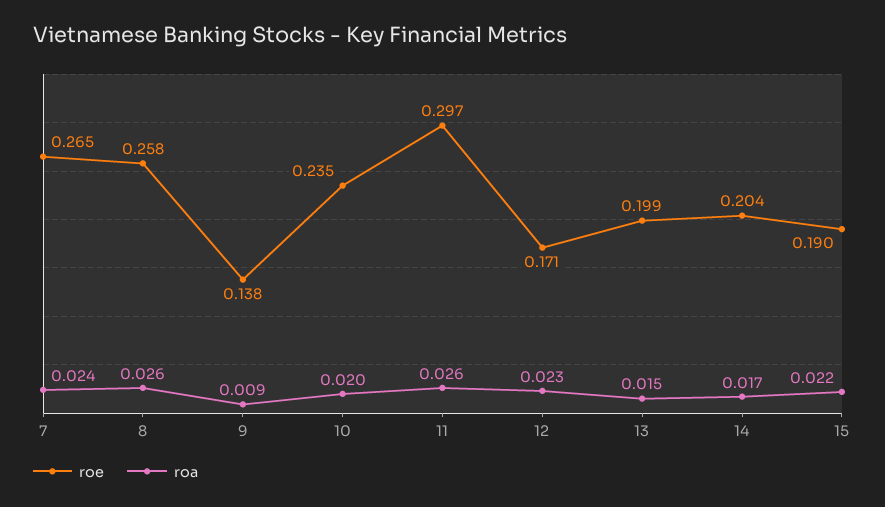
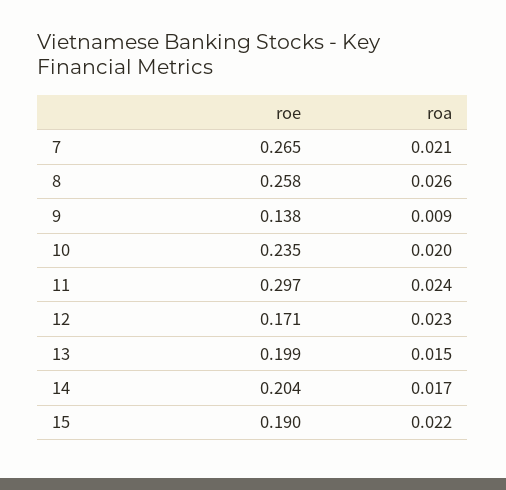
  {
    "roe": {
      "7": 0.265,
      "8": 0.258,
      "9": 0.138,
      "10": 0.235,
      "11": 0.297,
      "12": 0.171,
      "13": 0.199,
      "14": 0.204,
      "15": 0.19
    },
    "roa": {
-     "7": 0.024,
+     "7": 0.021,
      "8": 0.026,
      "9": 0.009,
      "10": 0.02,
-     "11": 0.026,
+     "11": 0.024,
      "12": 0.023,
      "13": 0.015,
      "14": 0.017,
      "15": 0.022
    }
  }

